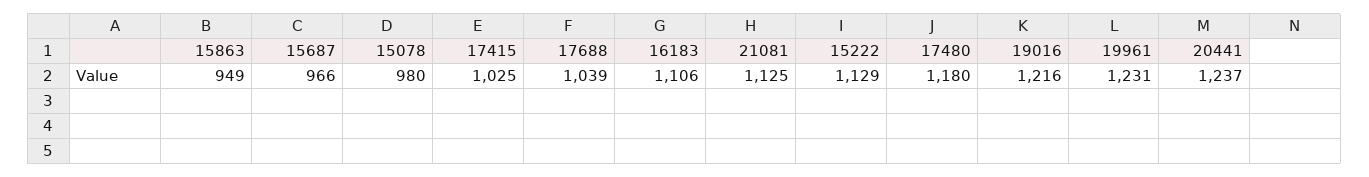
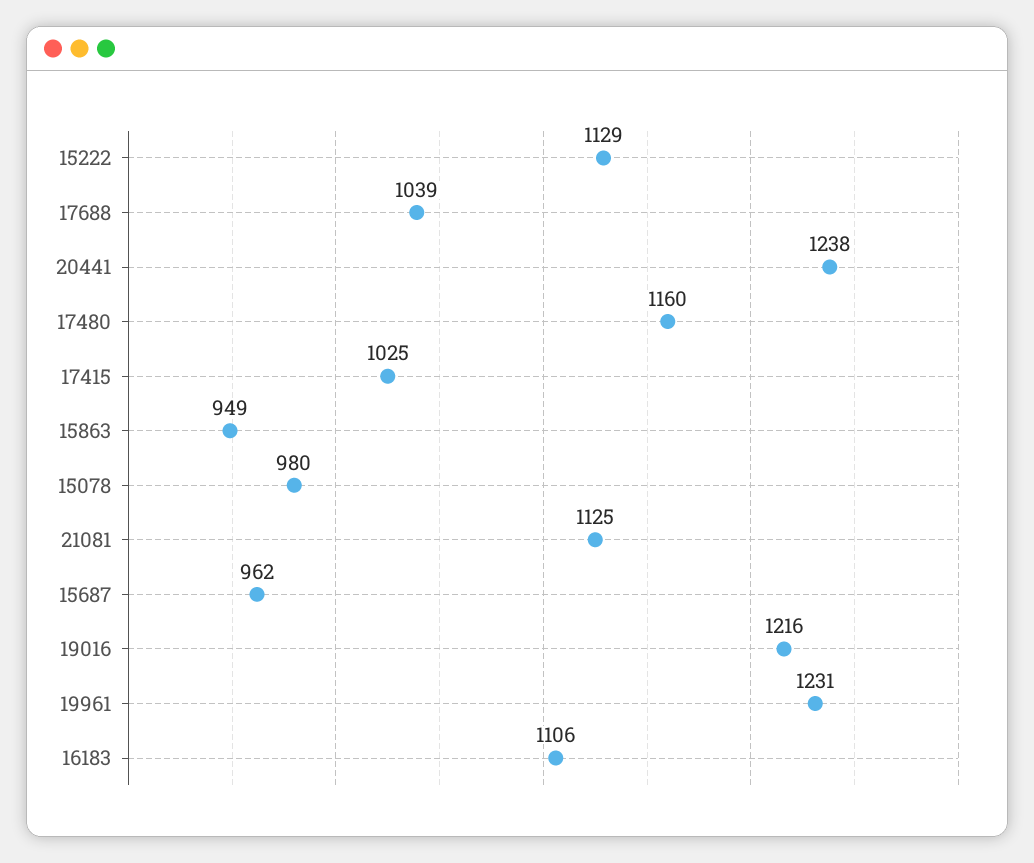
  {
    "15863": 949,
-   "15687": 966,
+   "15687": 962,
    "15078": 980,
    "17415": 1025,
    "17688": 1039,
    "16183": 1106,
    "21081": 1125,
    "15222": 1129,
-   "17480": 1180,
+   "17480": 1160,
    "19016": 1216,
    "19961": 1231,
-   "20441": 1237
+   "20441": 1238
  }

